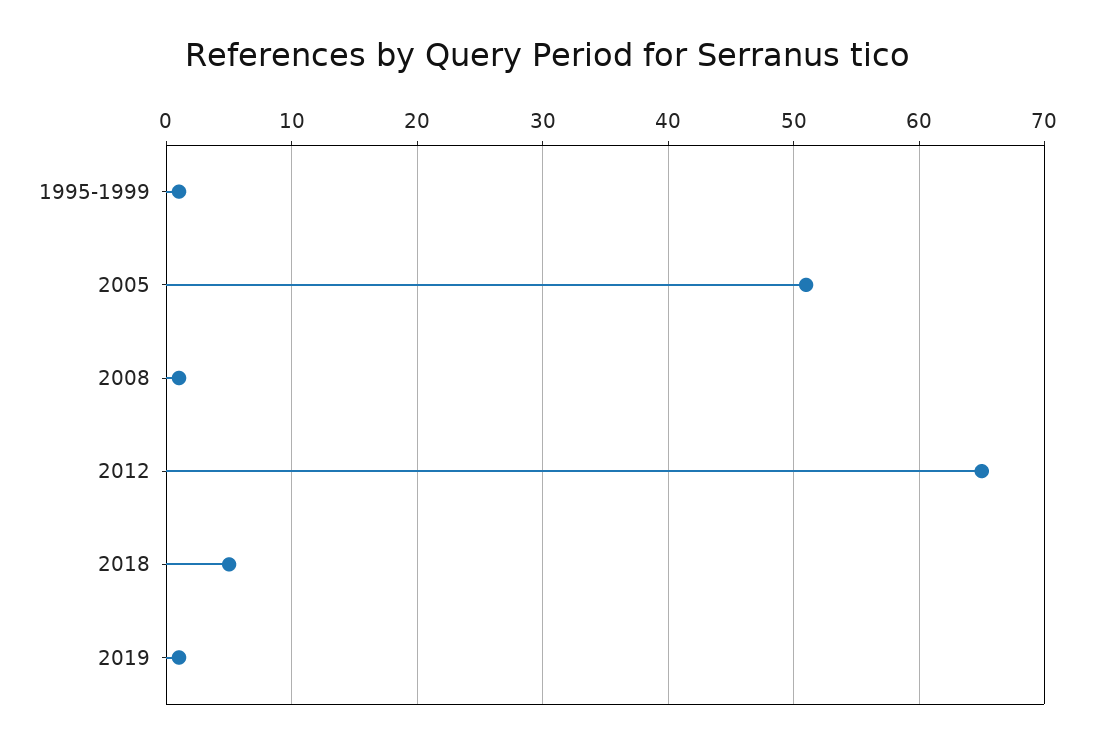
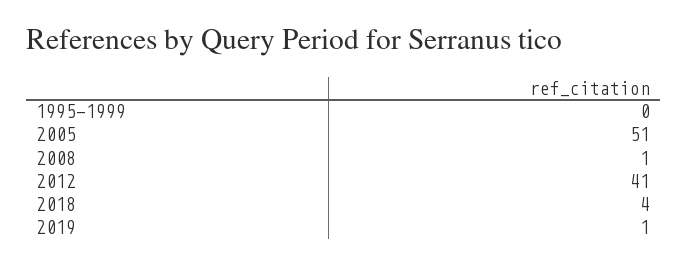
  {
-   "1995-1999": 1,
+   "1995-1999": 0,
    "2005": 51,
    "2008": 1,
-   "2012": 65,
+   "2012": 41,
-   "2018": 5,
+   "2018": 4,
    "2019": 1
  }

